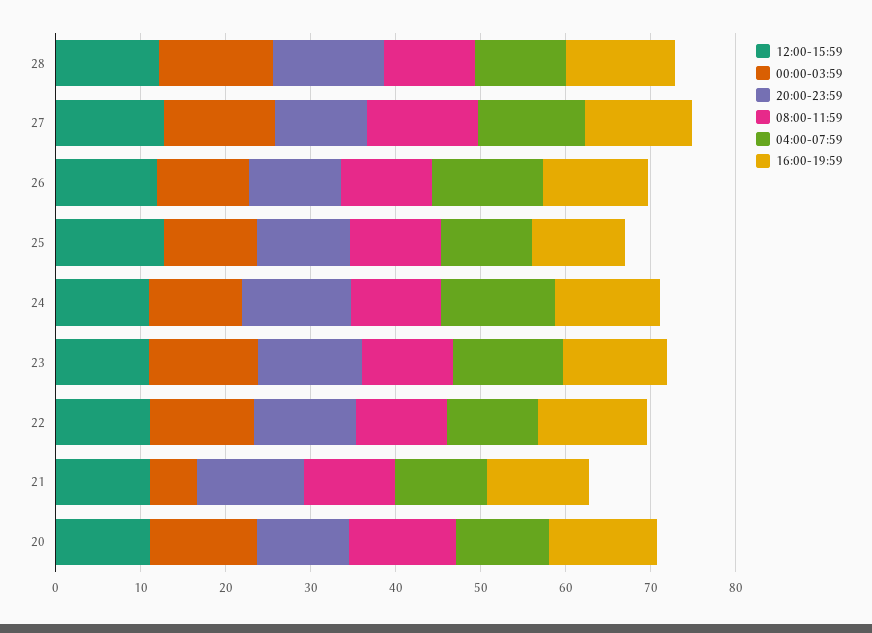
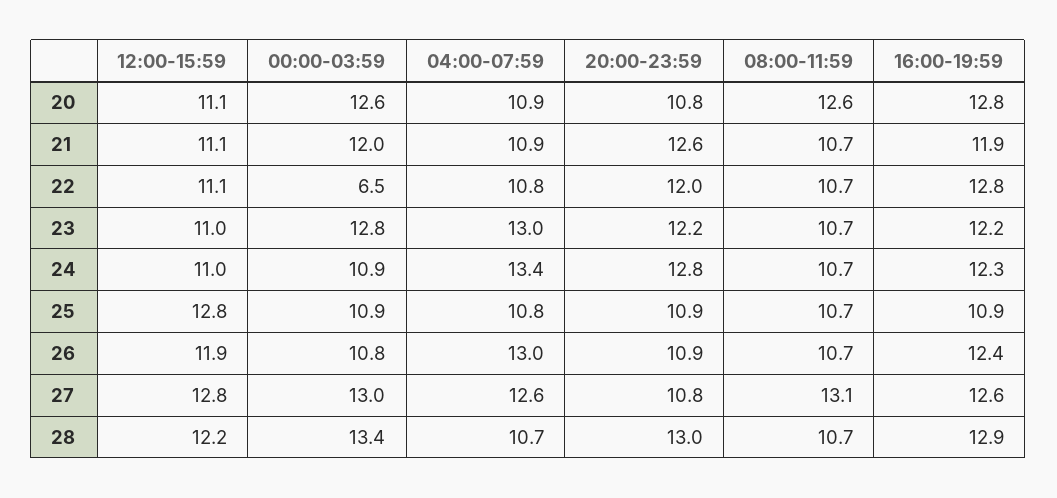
  {
    "12:00-15:59": {
      "28": 12.2,
      "27": 12.8,
      "26": 11.9,
      "25": 12.8,
      "24": 11,
      "23": 11,
      "22": 11.1,
      "21": 11.1,
      "20": 11.1
    },
    "00:00-03:59": {
      "28": 13.4,
      "27": 13,
      "26": 10.8,
      "25": 10.9,
      "24": 10.9,
      "23": 12.8,
-     "22": 12,
+     "22": 6.5,
-     "21": 6,
+     "21": 12,
      "20": 12.6
    },
    "20:00-23:59": {
      "28": 13,
      "27": 10.8,
      "26": 10.9,
      "25": 10.9,
      "24": 12.8,
      "23": 12.2,
      "22": 12,
      "21": 12.6,
      "20": 10.8
    },
    "08:00-11:59": {
      "28": 10.7,
      "27": 13.1,
      "26": 10.7,
      "25": 10.7,
      "24": 10.7,
      "23": 10.7,
      "22": 10.7,
      "21": 10.7,
      "20": 12.6
    },
    "04:00-07:59": {
      "28": 10.7,
      "27": 12.6,
      "26": 13,
      "25": 10.8,
      "24": 13.4,
      "23": 13,
      "22": 10.8,
      "21": 10.9,
      "20": 10.9
    },
    "16:00-19:59": {
      "28": 12.9,
      "27": 12.6,
      "26": 12.4,
      "25": 10.9,
      "24": 12.3,
      "23": 12.2,
      "22": 12.8,
      "21": 11.9,
      "20": 12.8
    }
  }

